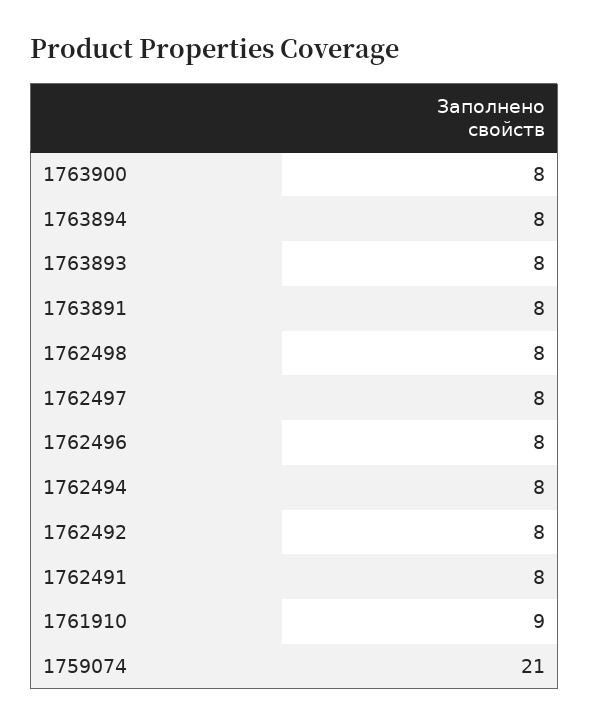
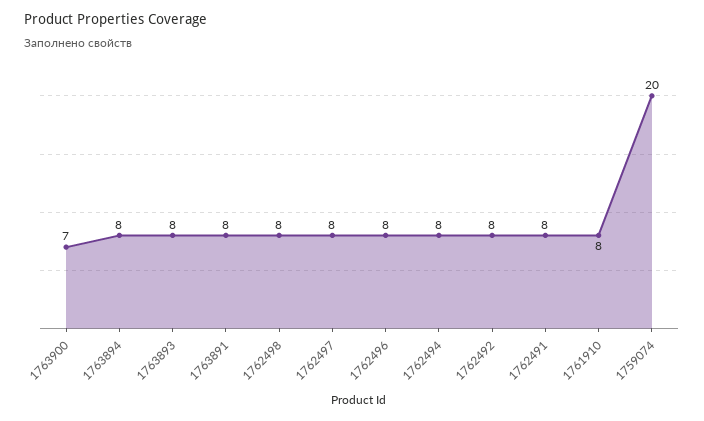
  {
-   "1763900": 8,
+   "1763900": 7,
    "1763894": 8,
    "1763893": 8,
    "1763891": 8,
    "1762498": 8,
    "1762497": 8,
    "1762496": 8,
    "1762494": 8,
    "1762492": 8,
    "1762491": 8,
-   "1761910": 9,
+   "1761910": 8,
-   "1759074": 21
+   "1759074": 20
  }

